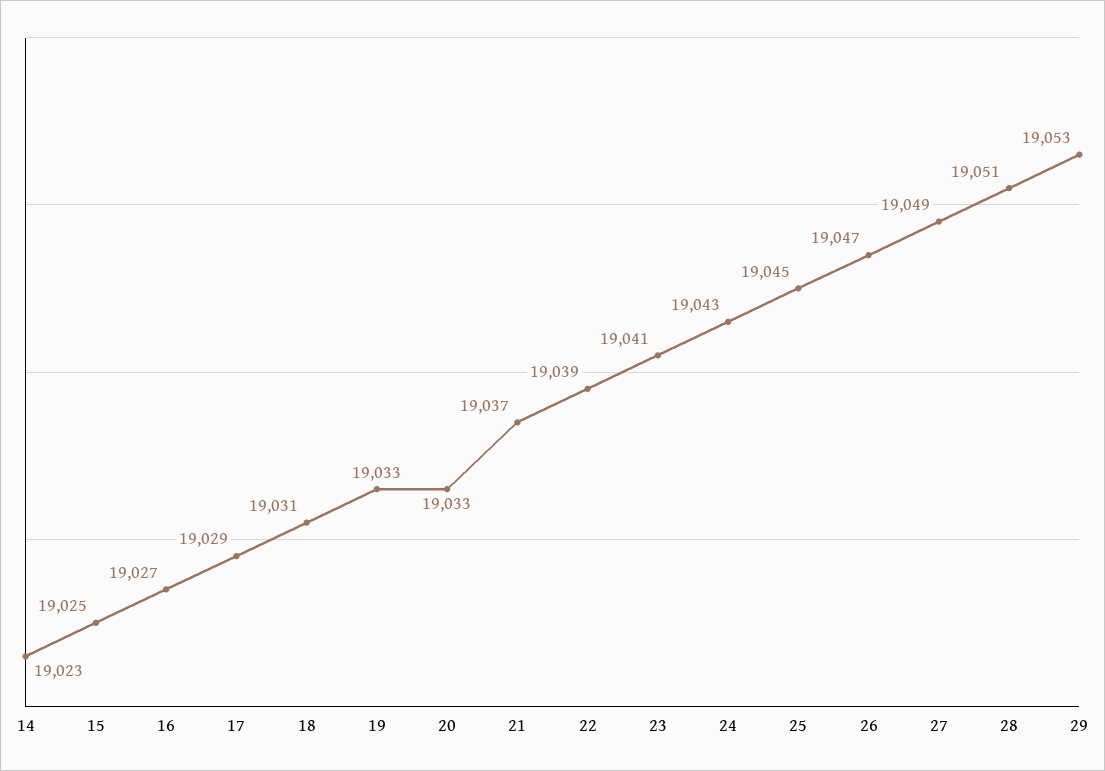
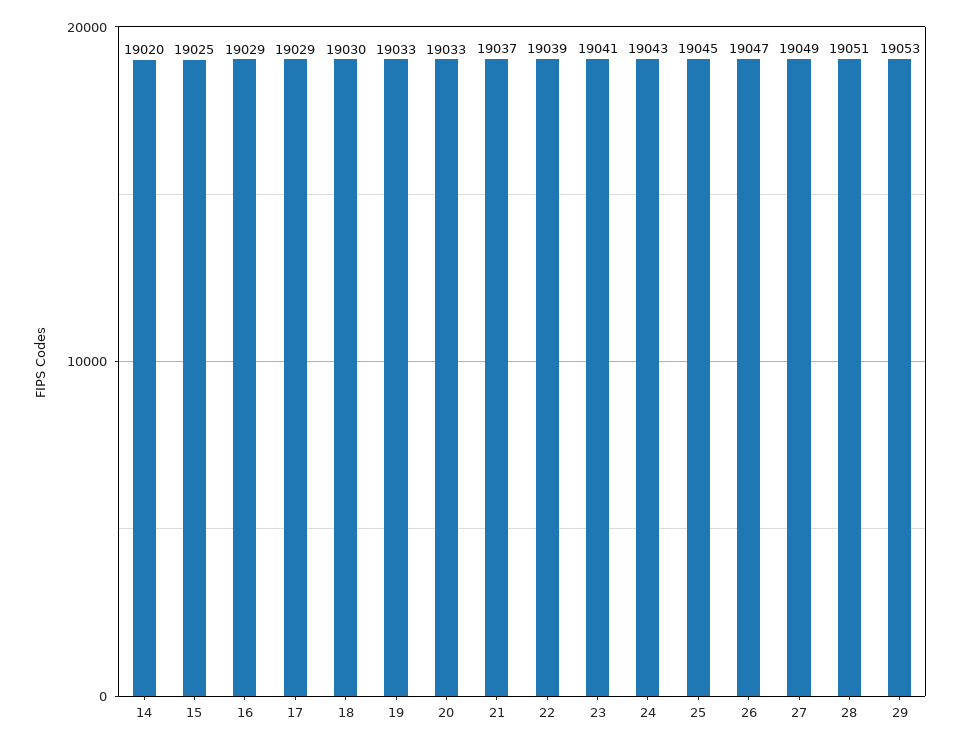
  {
-   "14": 19023,
+   "14": 19020,
    "15": 19025,
-   "16": 19027,
+   "16": 19029,
    "17": 19029,
-   "18": 19031,
+   "18": 19030,
    "19": 19033,
    "20": 19033,
    "21": 19037,
    "22": 19039,
    "23": 19041,
    "24": 19043,
    "25": 19045,
    "26": 19047,
    "27": 19049,
    "28": 19051,
    "29": 19053
  }

